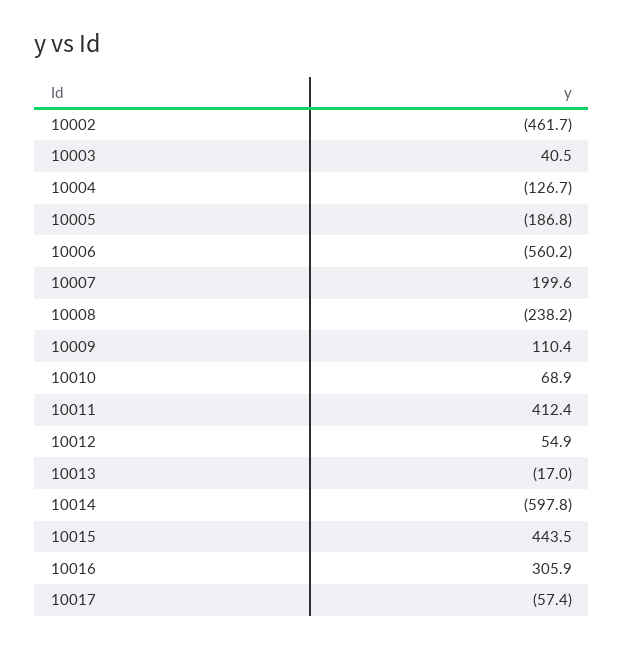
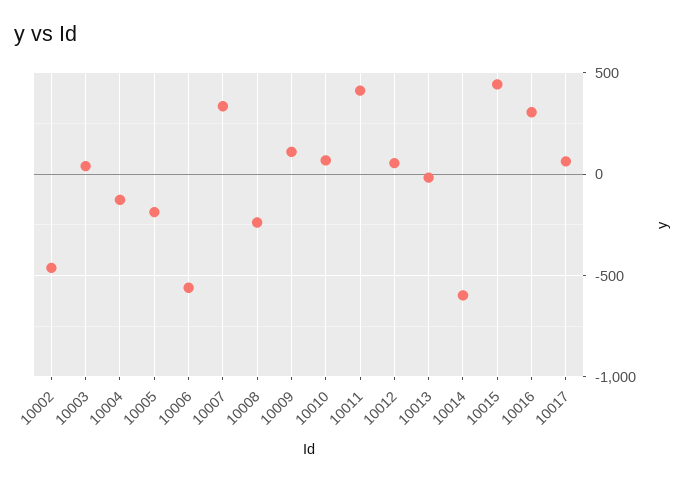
  {
    "10002": -461.7,
    "10003": 40.5,
    "10004": -126.7,
    "10005": -186.8,
    "10006": -560.2,
-   "10007": 199.6,
+   "10007": 350,
    "10008": -238.2,
    "10009": 110.4,
    "10010": 68.9,
    "10011": 412.4,
    "10012": 54.9,
    "10013": -17,
    "10014": -597.8,
    "10015": 443.5,
    "10016": 305.9,
-   "10017": -57.4
+   "10017": 50
  }

